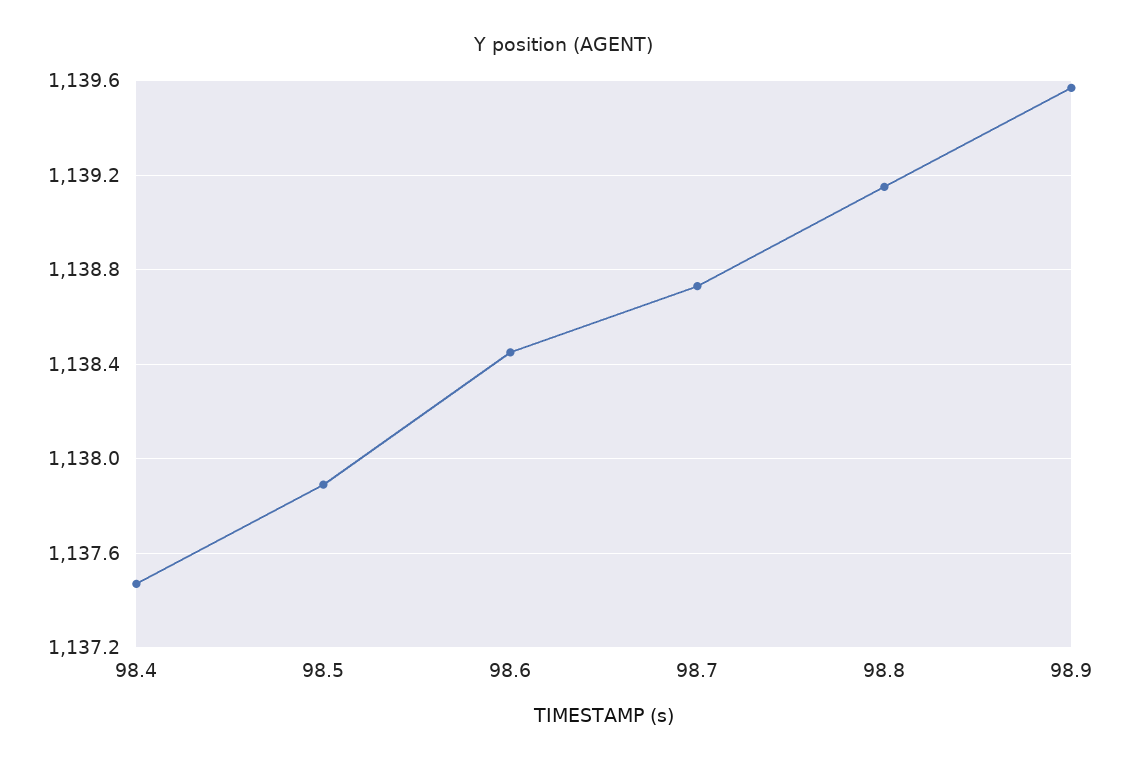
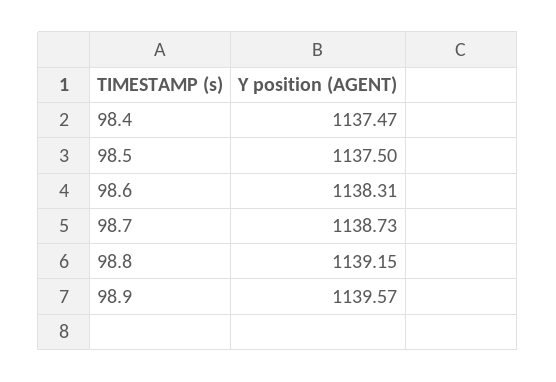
  {
    "98.4": 1137.47,
-   "98.5": 1137.9,
+   "98.5": 1137.5,
-   "98.6": 1138.45,
+   "98.6": 1138.31,
    "98.7": 1138.73,
    "98.8": 1139.15,
    "98.9": 1139.57
  }

